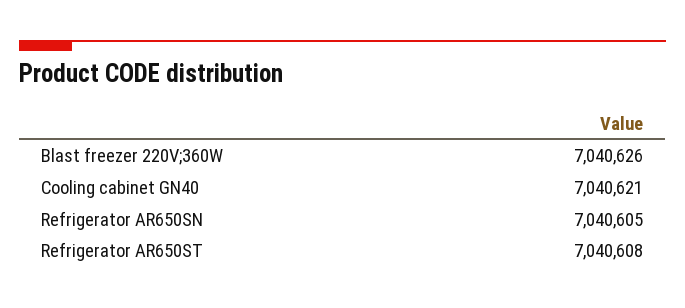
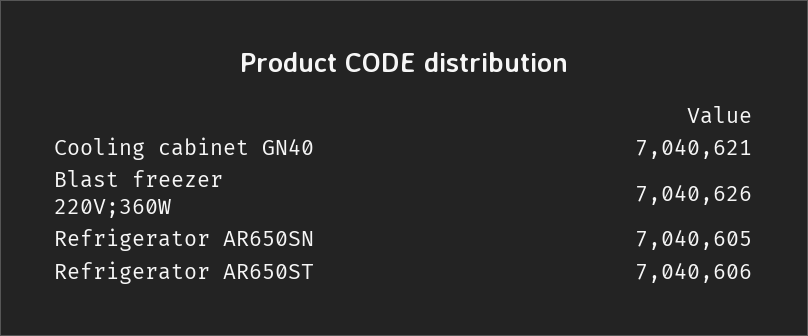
  {
    "Blast freezer 220V;360W": 7040626,
    "Cooling cabinet GN40": 7040621,
    "Refrigerator AR650SN": 7040605,
-   "Refrigerator AR650ST": 7040608
+   "Refrigerator AR650ST": 7040606
  }

